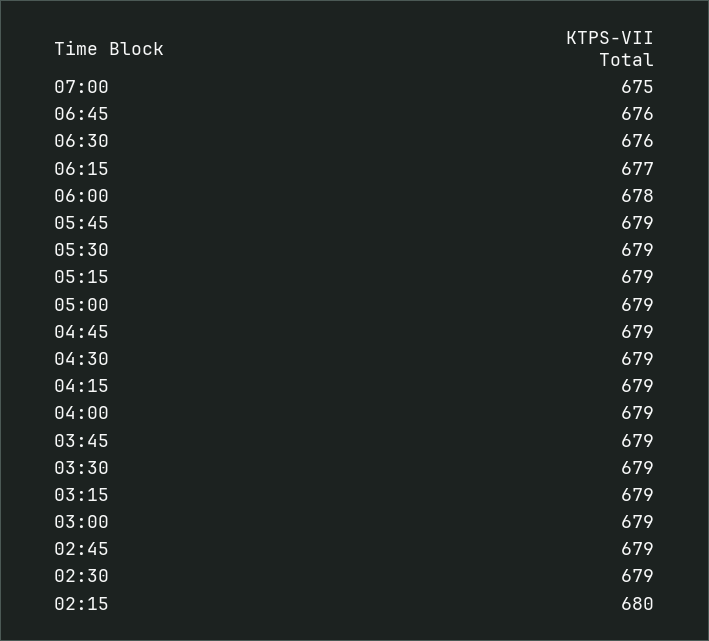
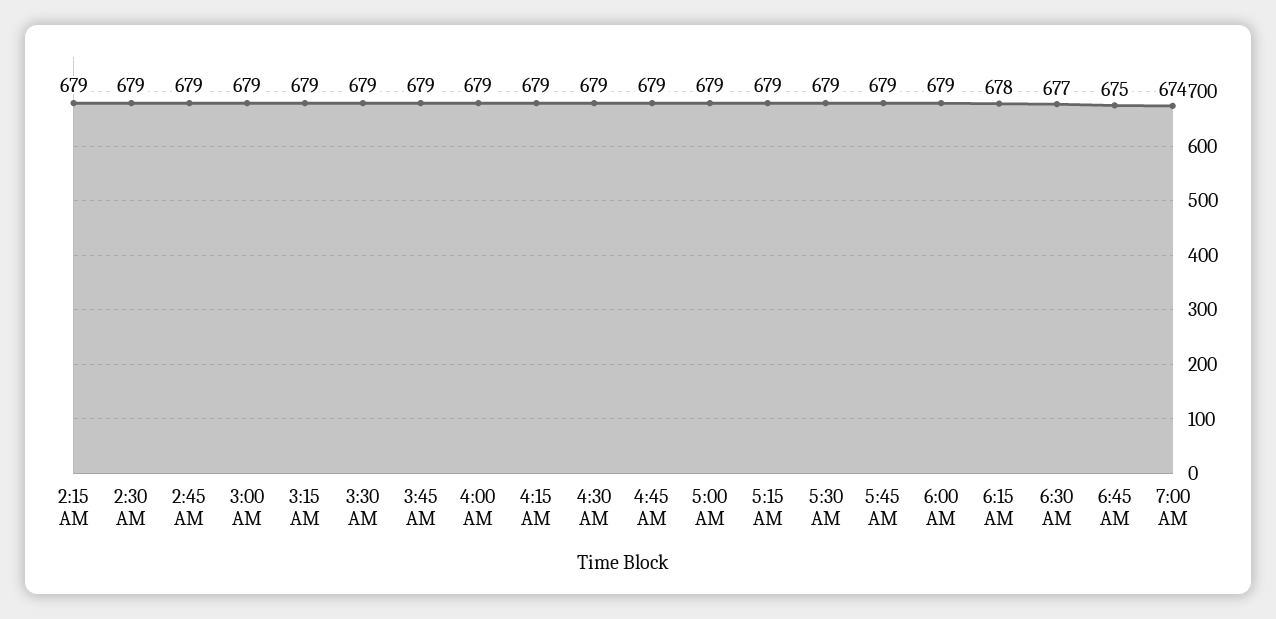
  {
-   "07:00": 675,
+   "07:00": 674,
-   "06:45": 676,
+   "06:45": 675,
-   "06:30": 676,
+   "06:30": 677,
-   "06:15": 677,
+   "06:15": 678,
-   "06:00": 678,
+   "06:00": 679,
    "05:45": 679,
    "05:30": 679,
    "05:15": 679,
    "05:00": 679,
    "04:45": 679,
    "04:30": 679,
    "04:15": 679,
    "04:00": 679,
    "03:45": 679,
    "03:30": 679,
    "03:15": 679,
    "03:00": 679,
    "02:45": 679,
    "02:30": 679,
-   "02:15": 680
+   "02:15": 679
  }

